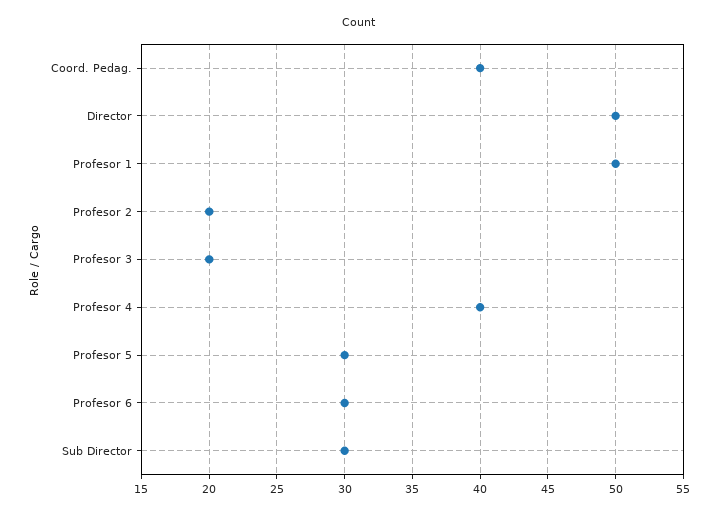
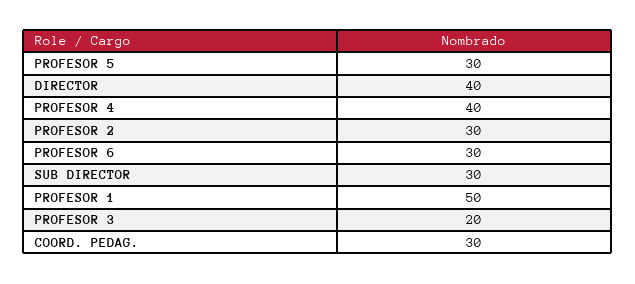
  {
-   "Coord. Pedag.": 40,
+   "Coord. Pedag.": 30,
-   "Director": 50,
+   "Director": 40,
    "Profesor 1": 50,
-   "Profesor 2": 20,
+   "Profesor 2": 30,
    "Profesor 3": 20,
    "Profesor 4": 40,
    "Profesor 5": 30,
    "Profesor 6": 30,
    "Sub Director": 30
  }

